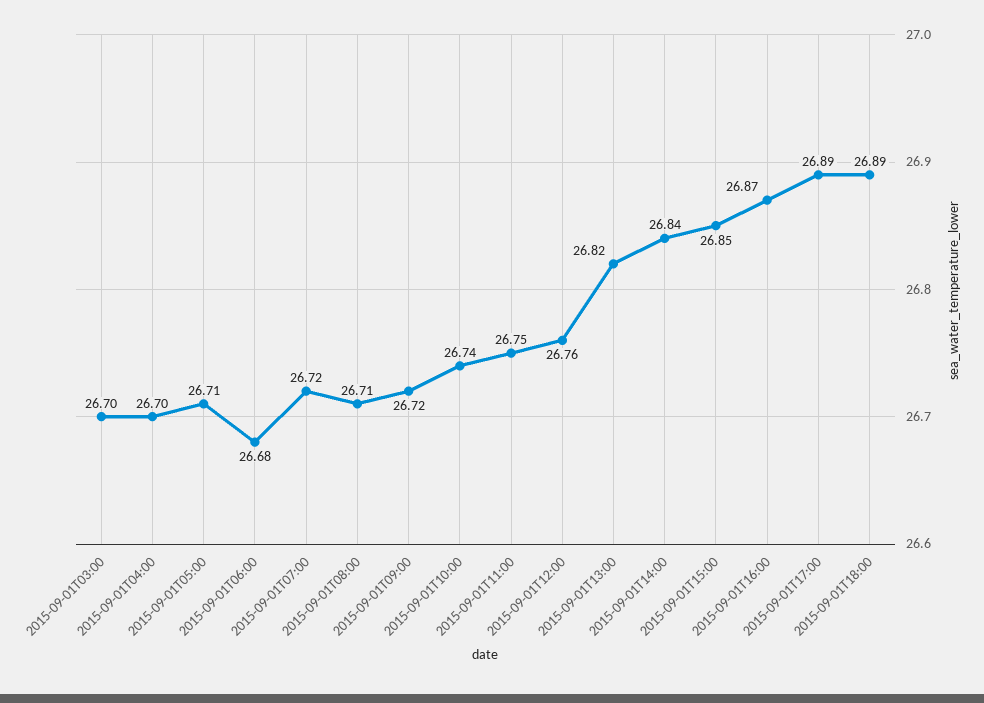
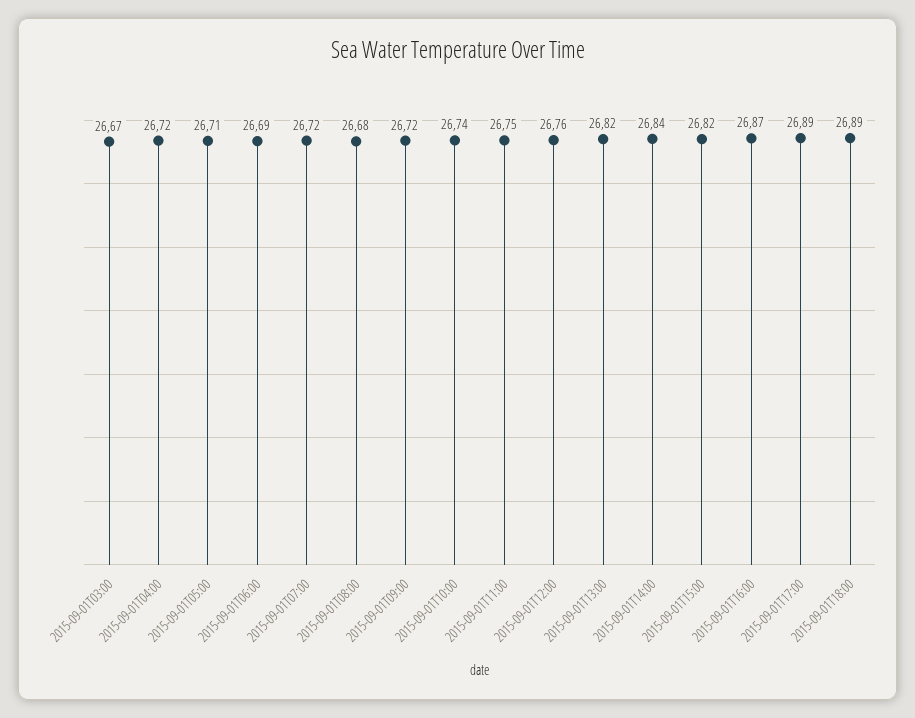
  {
-   "2015-09-01T03:00": 26.7,
+   "2015-09-01T03:00": 26.67,
-   "2015-09-01T04:00": 26.7,
+   "2015-09-01T04:00": 26.72,
    "2015-09-01T05:00": 26.71,
-   "2015-09-01T06:00": 26.68,
+   "2015-09-01T06:00": 26.69,
    "2015-09-01T07:00": 26.72,
-   "2015-09-01T08:00": 26.71,
+   "2015-09-01T08:00": 26.68,
    "2015-09-01T09:00": 26.72,
    "2015-09-01T10:00": 26.74,
    "2015-09-01T11:00": 26.75,
    "2015-09-01T12:00": 26.76,
    "2015-09-01T13:00": 26.82,
    "2015-09-01T14:00": 26.84,
-   "2015-09-01T15:00": 26.85,
+   "2015-09-01T15:00": 26.82,
    "2015-09-01T16:00": 26.87,
    "2015-09-01T17:00": 26.89,
    "2015-09-01T18:00": 26.89
  }

